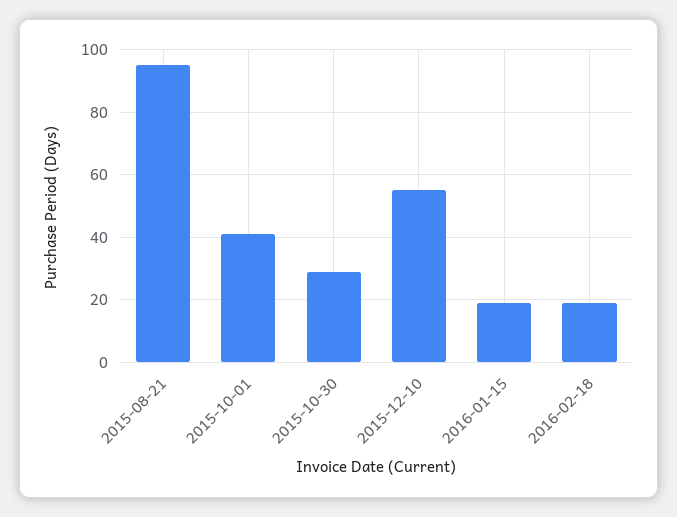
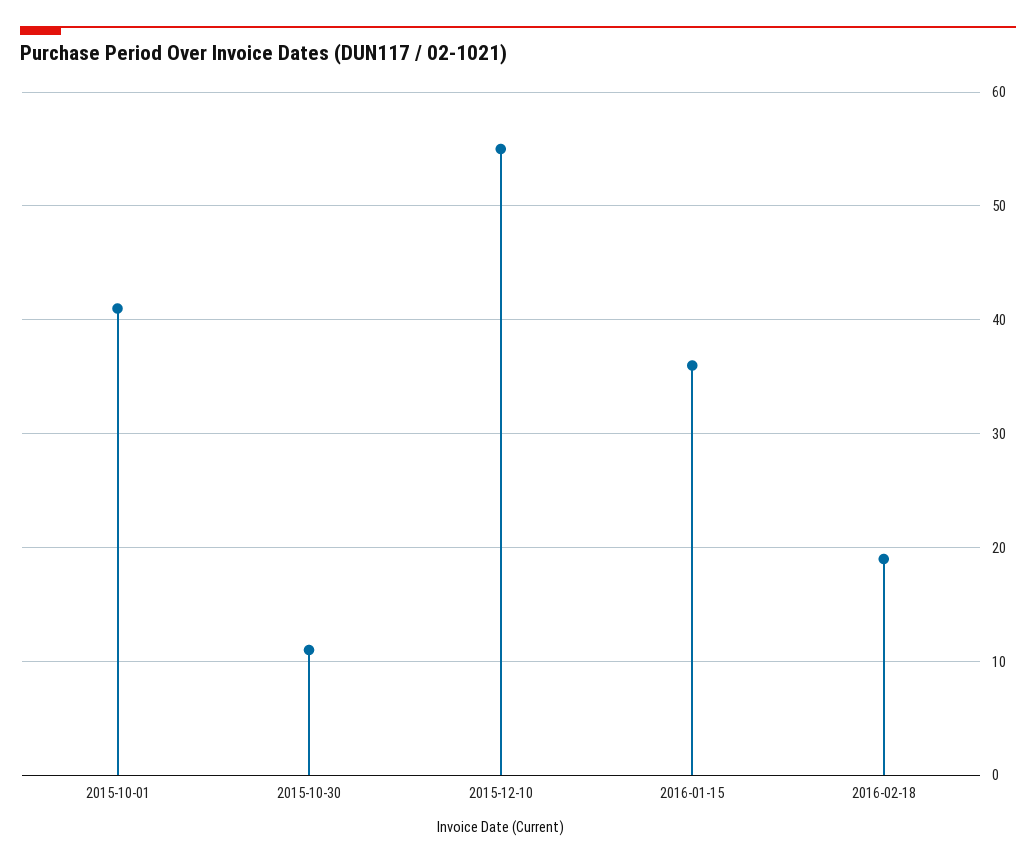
  {
-   "2015-08-21": 95,
    "2015-10-01": 41,
-   "2015-10-30": 30,
+   "2015-10-30": 11,
    "2015-12-10": 55,
-   "2016-01-15": 20,
+   "2016-01-15": 36,
    "2016-02-18": 19
  }

